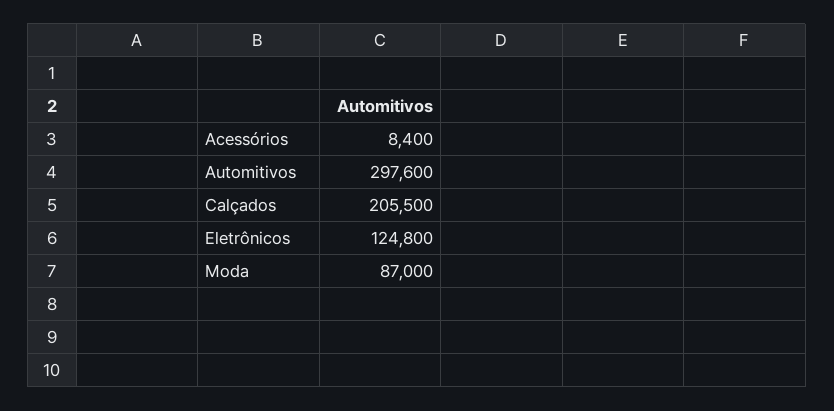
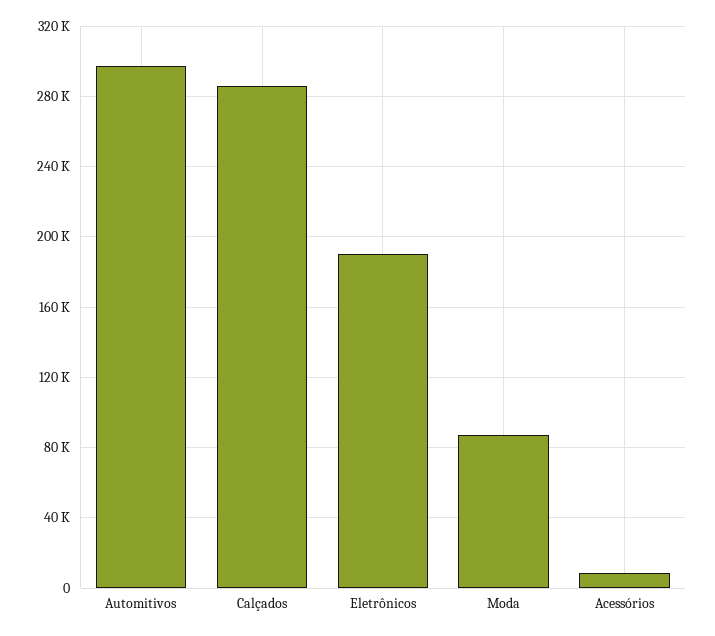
  {
    "Acessórios": 8400,
    "Automitivos": 297600,
-   "Calçados": 205500,
+   "Calçados": 285000,
-   "Eletrônicos": 124800,
+   "Eletrônicos": 190000,
    "Moda": 87000
  }

